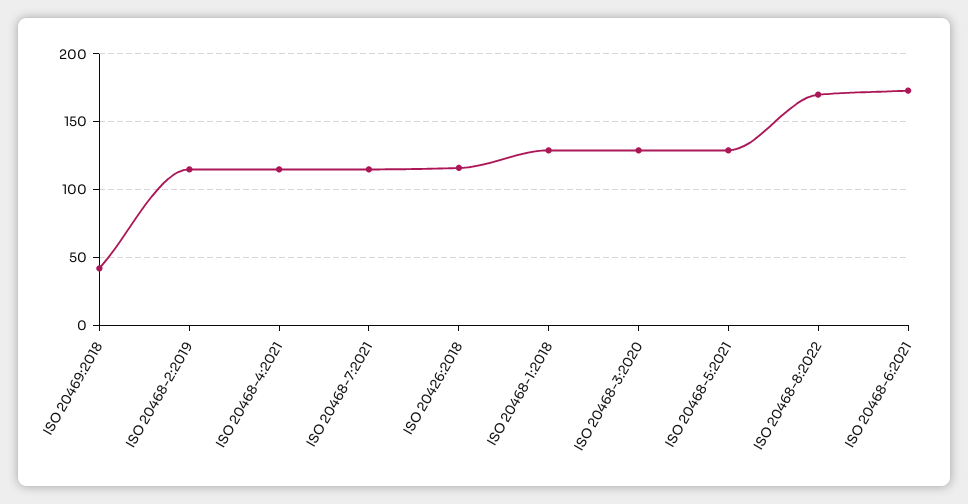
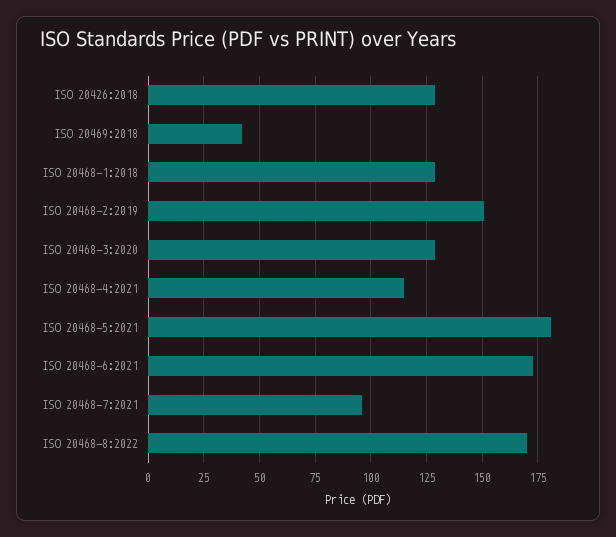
  {
    "ISO 20469:2018": 40,
-   "ISO 20468-2:2019": 115,
+   "ISO 20468-2:2019": 150,
    "ISO 20468-4:2021": 115,
-   "ISO 20468-7:2021": 115,
+   "ISO 20468-7:2021": 95,
-   "ISO 20426:2018": 115,
+   "ISO 20426:2018": 130,
    "ISO 20468-1:2018": 130,
    "ISO 20468-3:2020": 130,
-   "ISO 20468-5:2021": 130,
+   "ISO 20468-5:2021": 180,
    "ISO 20468-8:2022": 170,
    "ISO 20468-6:2021": 175
  }

